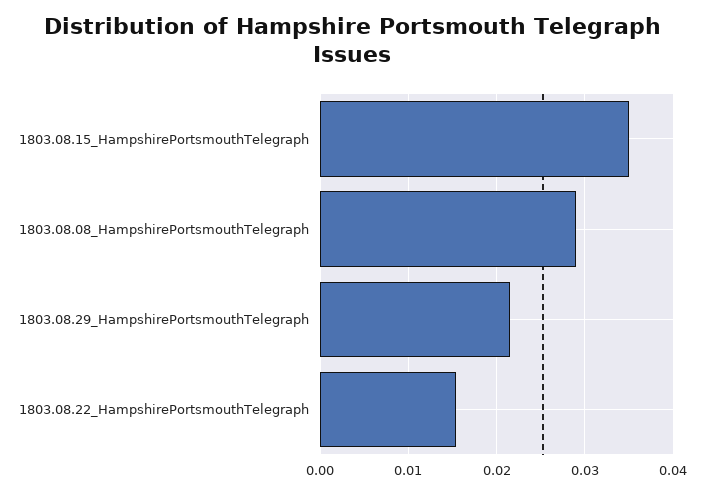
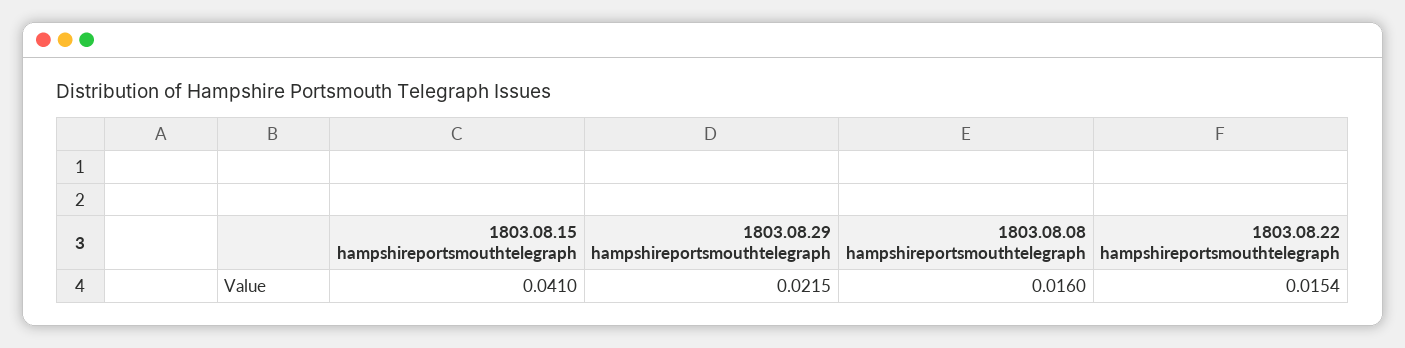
  {
-   "1803.08.15_HampshirePortsmouthTelegraph": 0.035,
+   "1803.08.15_HampshirePortsmouthTelegraph": 0.041,
-   "1803.08.08_HampshirePortsmouthTelegraph": 0.029,
+   "1803.08.08_HampshirePortsmouthTelegraph": 0.016,
    "1803.08.29_HampshirePortsmouthTelegraph": 0.0215,
    "1803.08.22_HampshirePortsmouthTelegraph": 0.0154
  }

